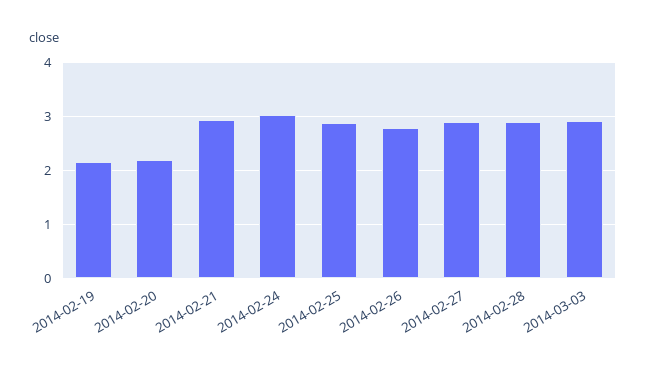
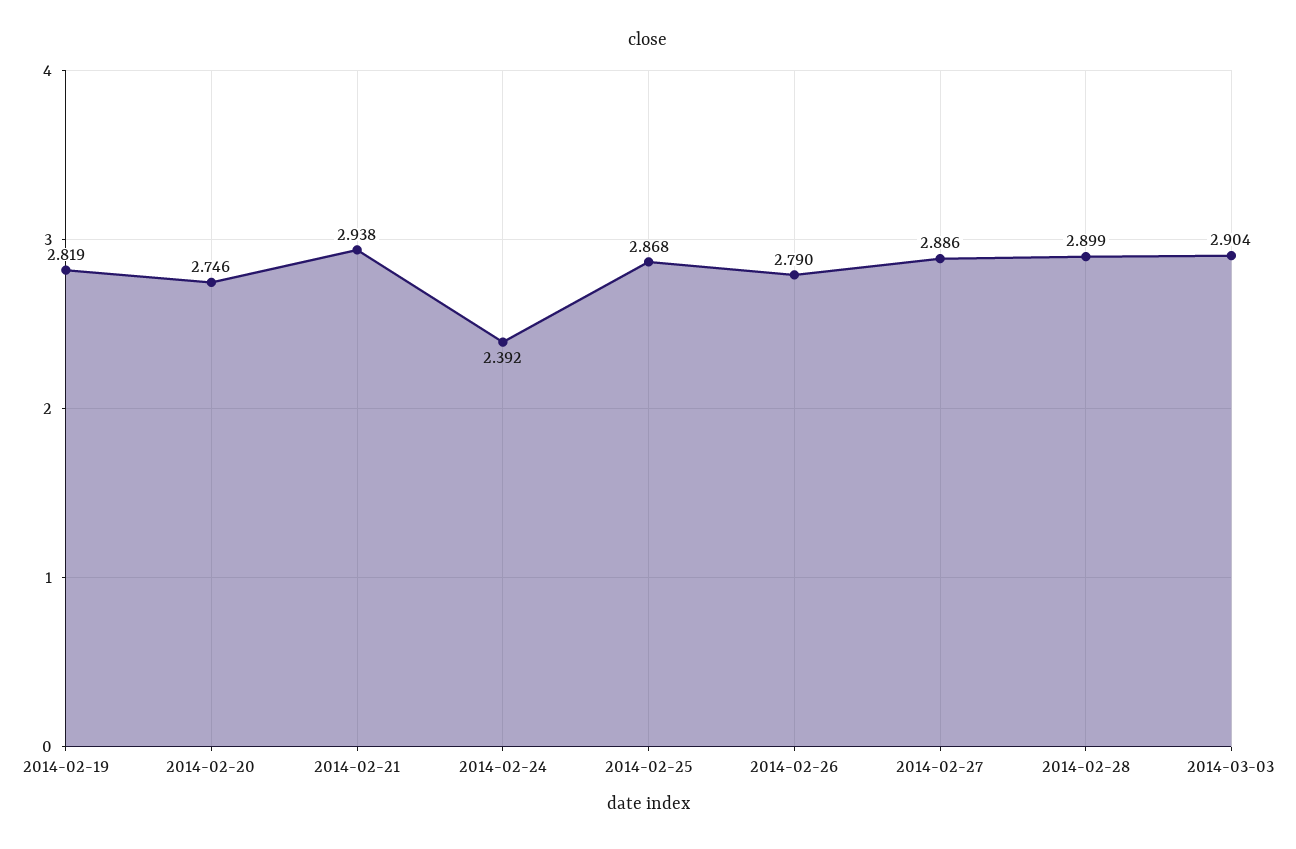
  {
-   "2014-02-19": 2.2,
+   "2014-02-19": 2.819,
-   "2014-02-20": 2.2,
+   "2014-02-20": 2.746,
    "2014-02-21": 2.938,
-   "2014-02-24": 3,
+   "2014-02-24": 2.392,
    "2014-02-25": 2.868,
    "2014-02-26": 2.79,
    "2014-02-27": 2.886,
    "2014-02-28": 2.899,
    "2014-03-03": 2.904
  }

